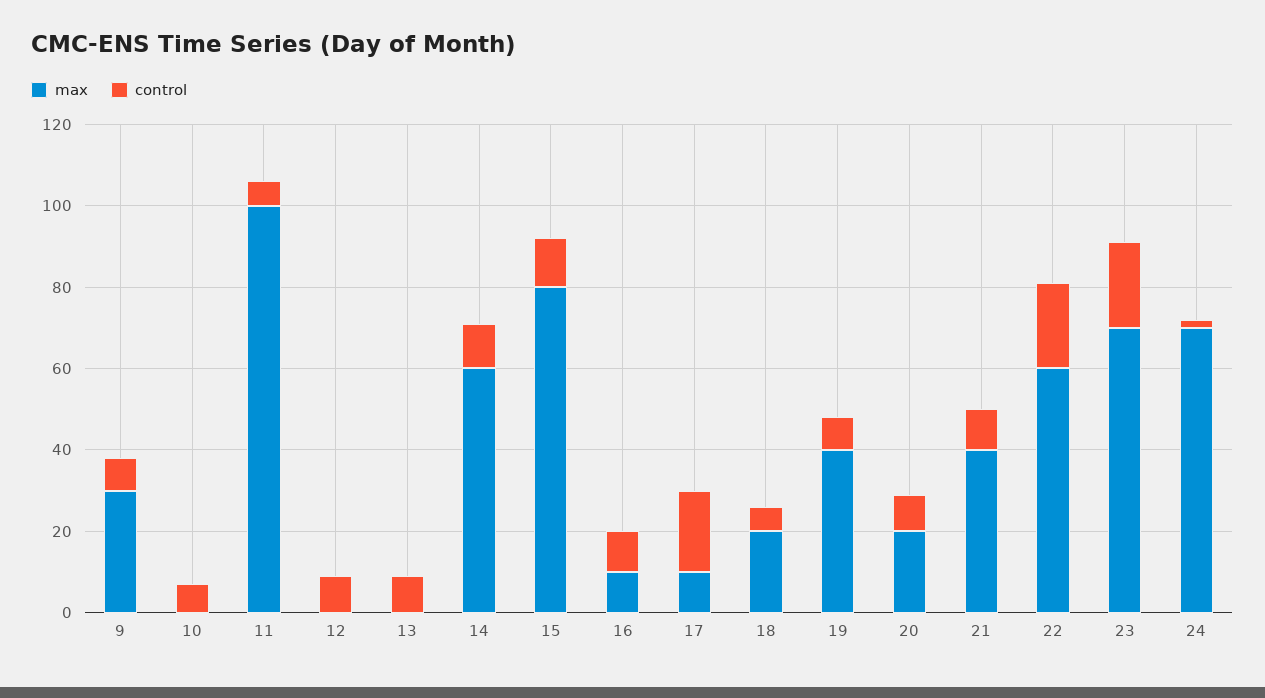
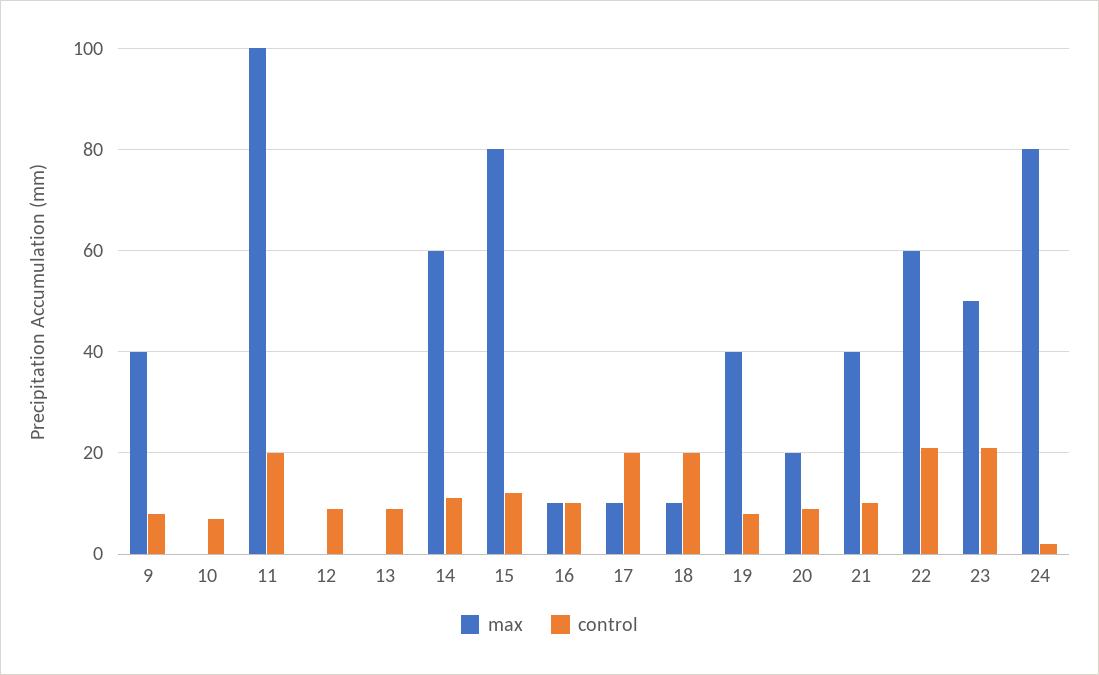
  {
    "max": {
-     "9": 30,
+     "9": 40,
      "10": 0,
      "11": 100,
      "12": 0,
      "13": 0,
      "14": 60,
      "15": 80,
      "16": 10,
      "17": 10,
-     "18": 20,
+     "18": 10,
      "19": 40,
      "20": 20,
      "21": 40,
      "22": 60,
-     "23": 70,
+     "23": 50,
-     "24": 70
+     "24": 80
    },
    "control": {
      "9": 10,
      "10": 5,
-     "11": 5,
+     "11": 20,
      "12": 10,
      "13": 10,
      "14": 10,
      "15": 10,
      "16": 10,
      "17": 20,
-     "18": 5,
+     "18": 20,
      "19": 10,
      "20": 10,
      "21": 10,
      "22": 20,
      "23": 20,
      "24": 0
    }
  }

